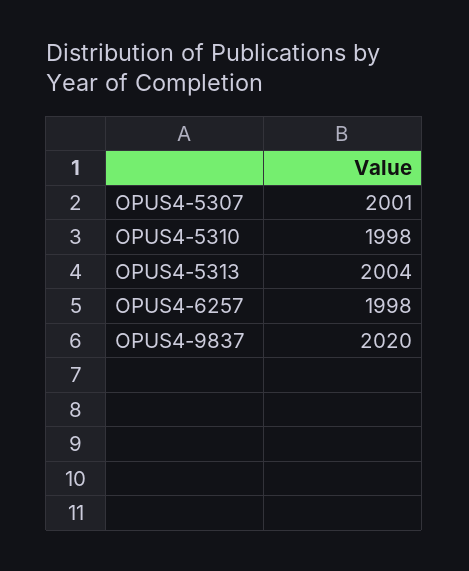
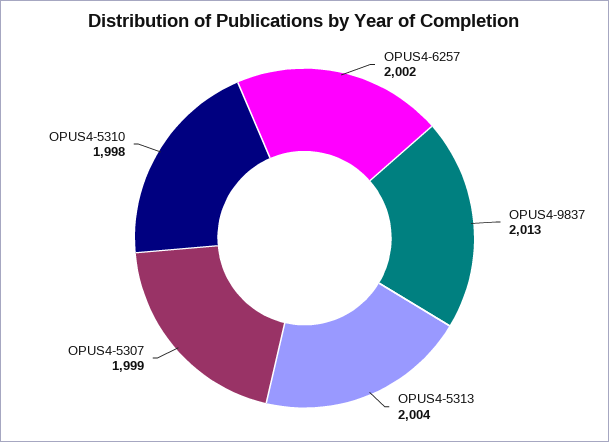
  {
-   "OPUS4-5307": 2001,
+   "OPUS4-5307": 1999,
    "OPUS4-5310": 1998,
    "OPUS4-5313": 2004,
-   "OPUS4-6257": 1998,
+   "OPUS4-6257": 2002,
-   "OPUS4-9837": 2020
+   "OPUS4-9837": 2013
  }

